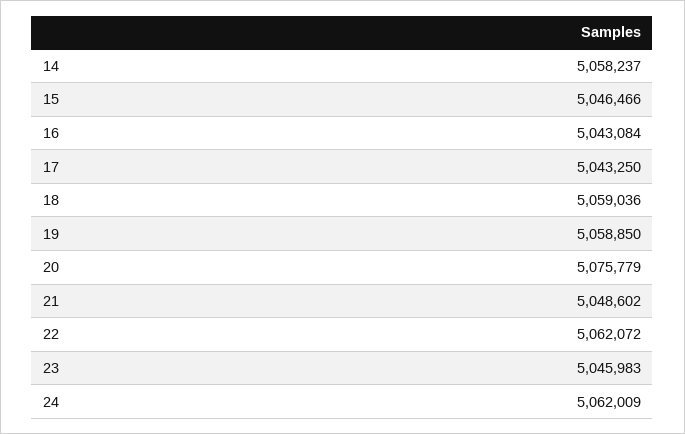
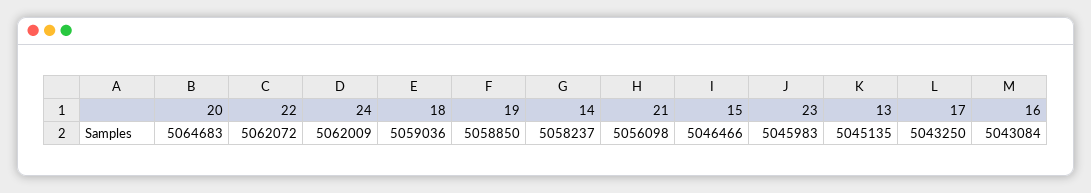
  {
    "14": 5058237,
    "15": 5046466,
    "16": 5043084,
    "17": 5043250,
    "18": 5059036,
    "19": 5058850,
-   "20": 5075779,
+   "20": 5064683,
-   "21": 5048602,
+   "21": 5056098,
    "22": 5062072,
    "23": 5045983,
-   "24": 5062009
+   "24": 5062009,
+   "13": 5045135
  }

